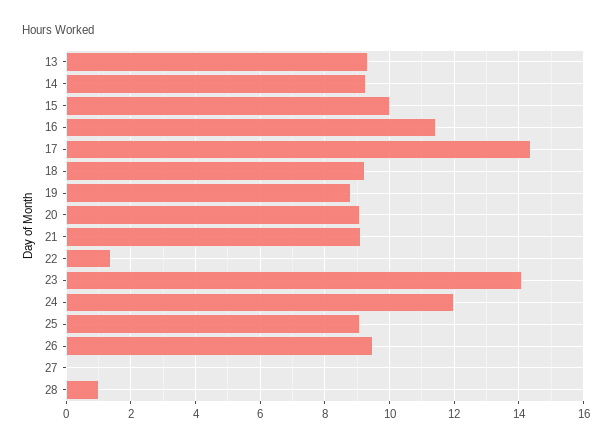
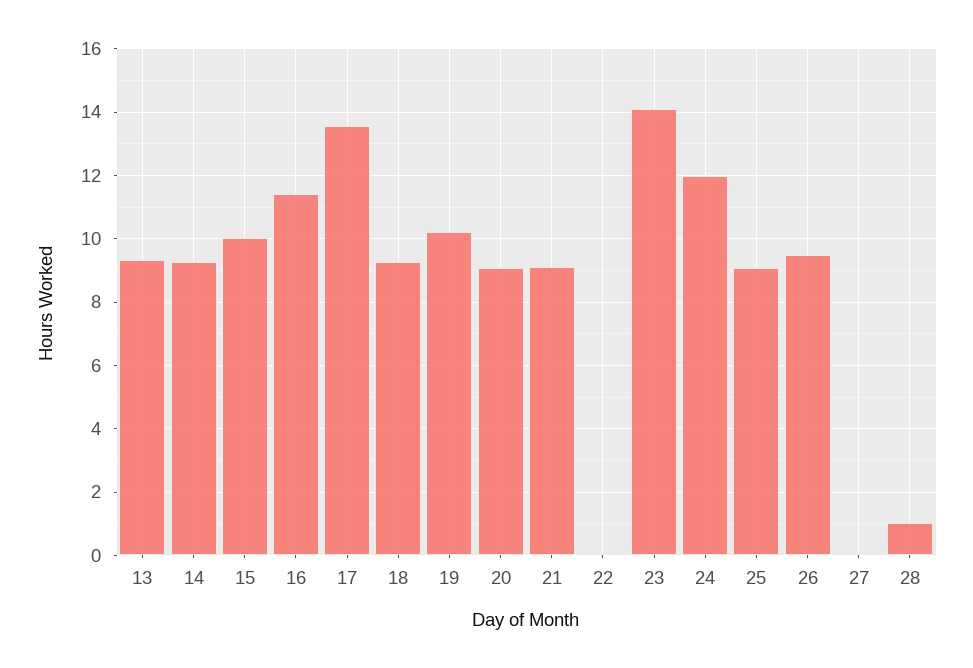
  {
    "13": 9.4,
    "14": 9.2,
    "15": 10,
    "16": 11.4,
-   "17": 14.4,
+   "17": 13.6,
    "18": 9.2,
-   "19": 8.8,
+   "19": 10.2,
    "20": 9,
    "21": 9.2,
-   "22": 1.4,
+   "22": 0,
    "23": 14,
    "24": 12,
    "25": 9,
    "26": 9.4,
    "27": 0,
    "28": 1
  }

